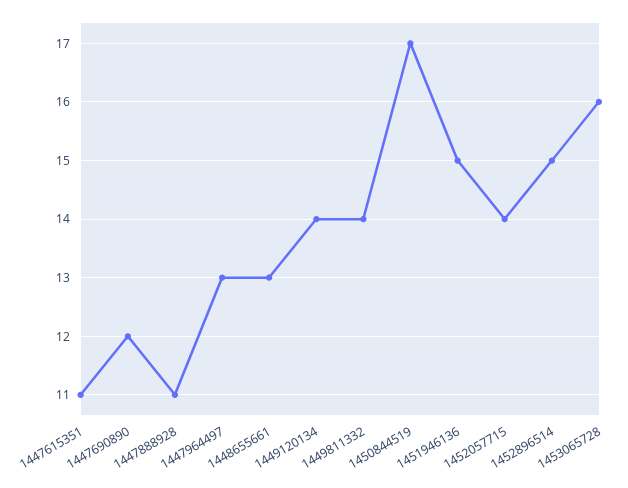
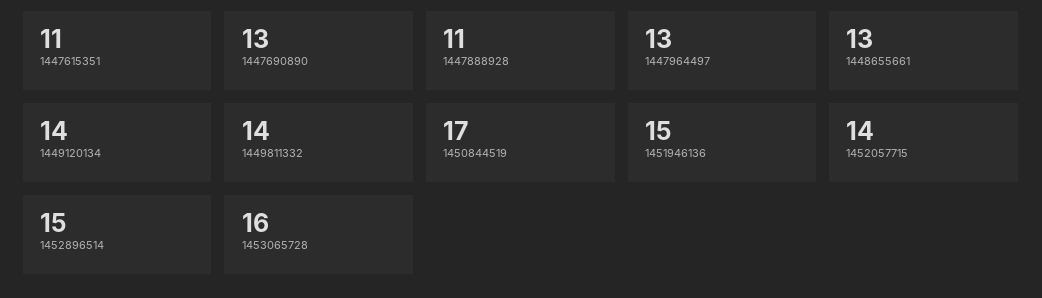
  {
    "1447615351": 11,
-   "1447690890": 12,
+   "1447690890": 13,
    "1447888928": 11,
    "1447964497": 13,
    "1448655661": 13,
    "1449120134": 14,
    "1449811332": 14,
    "1450844519": 17,
    "1451946136": 15,
    "1452057715": 14,
    "1452896514": 15,
    "1453065728": 16
  }

